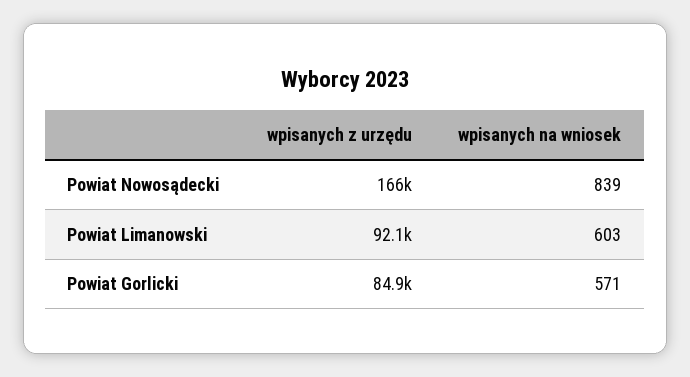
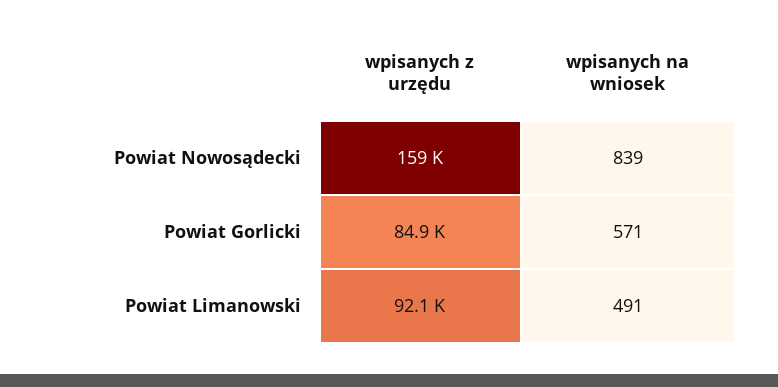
  {
    "wpisanych z urzędu": {
-     "Powiat Nowosądecki": 166000,
+     "Powiat Nowosądecki": 159000,
      "Powiat Limanowski": 92100,
      "Powiat Gorlicki": 84900
    },
    "wpisanych na wniosek": {
      "Powiat Nowosądecki": 839,
-     "Powiat Limanowski": 603,
+     "Powiat Limanowski": 491,
      "Powiat Gorlicki": 571
    }
  }

